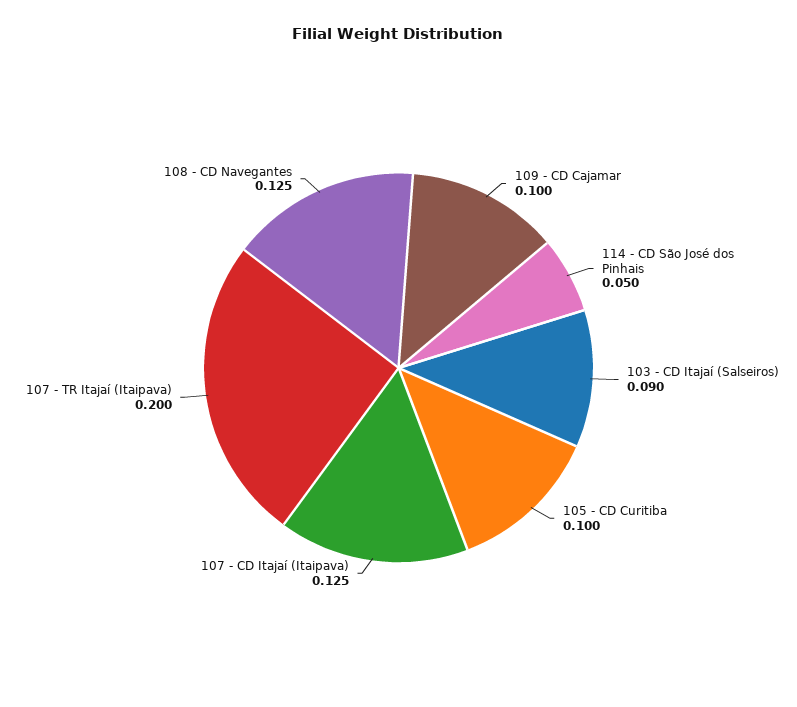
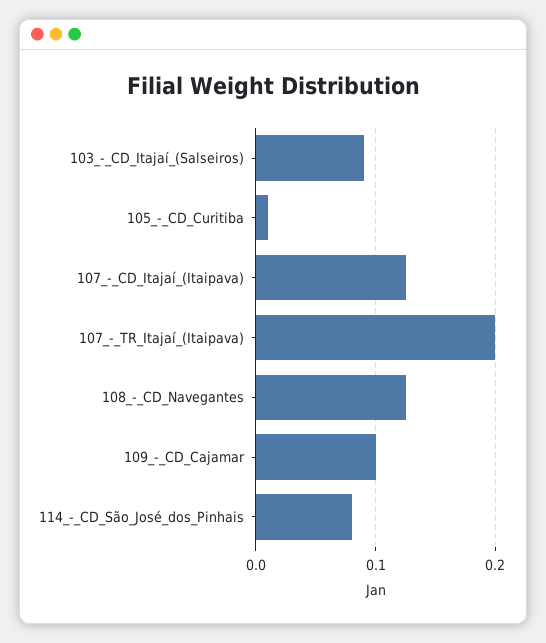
  {
    "109 - CD Cajamar": 0.1,
-   "114 - CD São José dos Pinhais": 0.05,
+   "114 - CD São José dos Pinhais": 0.08,
    "103 - CD Itajaí (Salseiros)": 0.09,
-   "105 - CD Curitiba": 0.1,
+   "105 - CD Curitiba": 0.01,
    "107 - CD Itajaí (Itaipava)": 0.125,
    "107 - TR Itajaí (Itaipava)": 0.2,
    "108 - CD Navegantes": 0.125
  }

